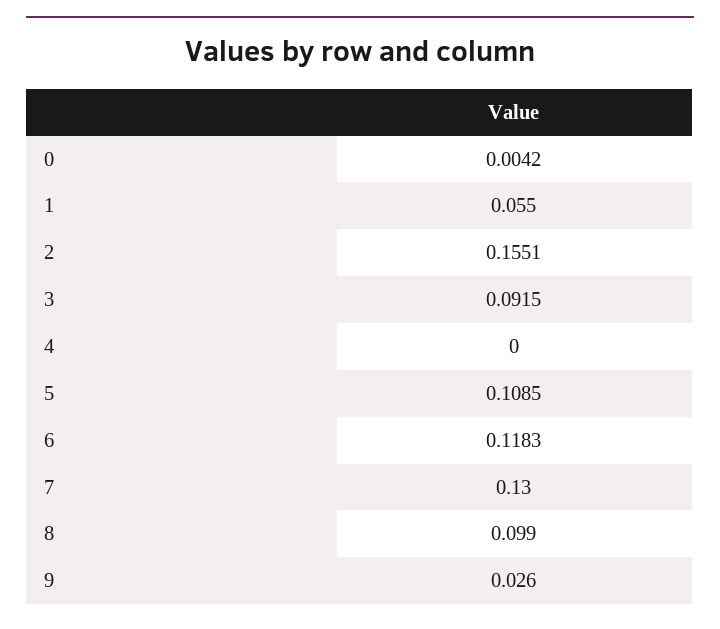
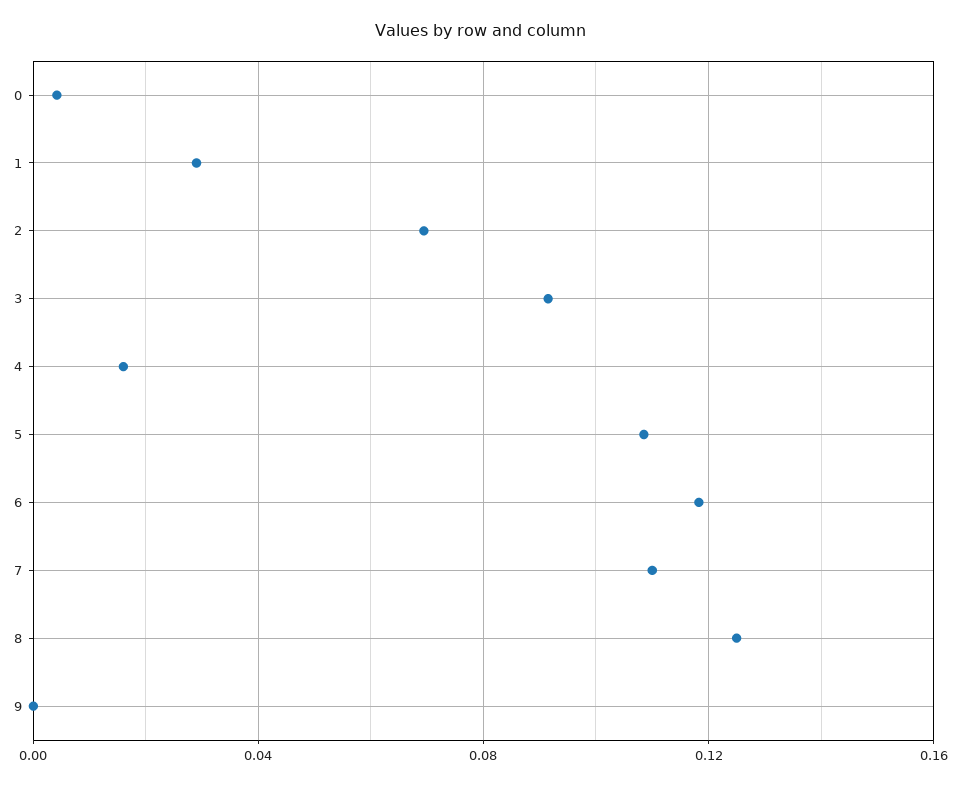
  {
    "0": 0.0042,
-   "1": 0.055,
+   "1": 0.03,
-   "2": 0.1551,
+   "2": 0.07,
    "3": 0.0915,
-   "4": 0,
+   "4": 0.015,
    "5": 0.1085,
    "6": 0.1183,
-   "7": 0.13,
+   "7": 0.11,
-   "8": 0.099,
+   "8": 0.125,
-   "9": 0.026
+   "9": 0
  }

